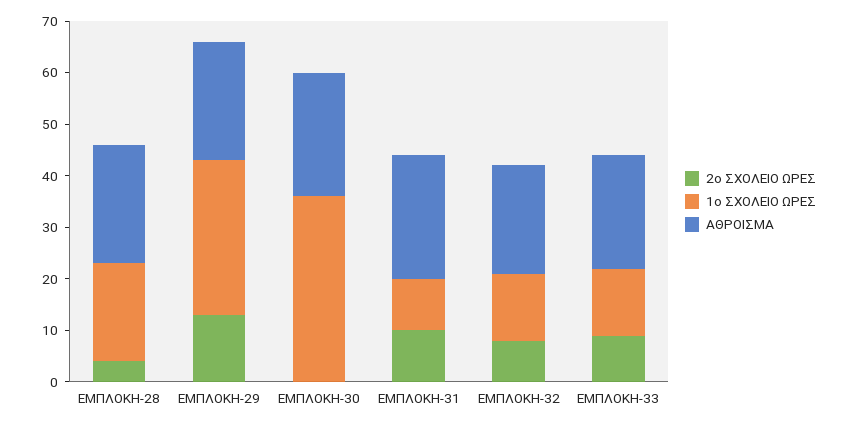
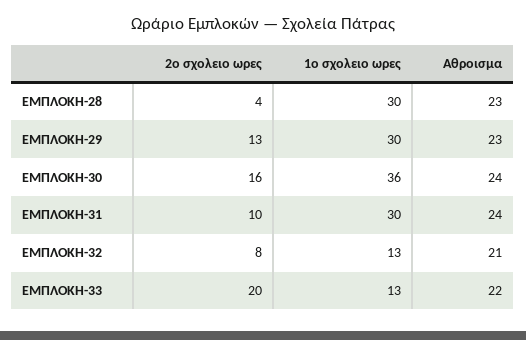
  {
    "2ο ΣΧΟΛΕΙΟ ΩΡΕΣ": {
      "ΕΜΠΛΟΚΗ-28": 4,
      "ΕΜΠΛΟΚΗ-29": 13,
-     "ΕΜΠΛΟΚΗ-30": 0,
+     "ΕΜΠΛΟΚΗ-30": 16,
      "ΕΜΠΛΟΚΗ-31": 10,
      "ΕΜΠΛΟΚΗ-32": 8,
-     "ΕΜΠΛΟΚΗ-33": 10
+     "ΕΜΠΛΟΚΗ-33": 20
    },
    "1ο ΣΧΟΛΕΙΟ ΩΡΕΣ": {
-     "ΕΜΠΛΟΚΗ-28": 20,
+     "ΕΜΠΛΟΚΗ-28": 30,
      "ΕΜΠΛΟΚΗ-29": 30,
      "ΕΜΠΛΟΚΗ-30": 36,
-     "ΕΜΠΛΟΚΗ-31": 10,
+     "ΕΜΠΛΟΚΗ-31": 30,
      "ΕΜΠΛΟΚΗ-32": 13,
      "ΕΜΠΛΟΚΗ-33": 13
    },
    "ΑΘΡΟΙΣΜΑ": {
      "ΕΜΠΛΟΚΗ-28": 23,
      "ΕΜΠΛΟΚΗ-29": 23,
      "ΕΜΠΛΟΚΗ-30": 24,
      "ΕΜΠΛΟΚΗ-31": 24,
      "ΕΜΠΛΟΚΗ-32": 21,
      "ΕΜΠΛΟΚΗ-33": 22
    }
  }

